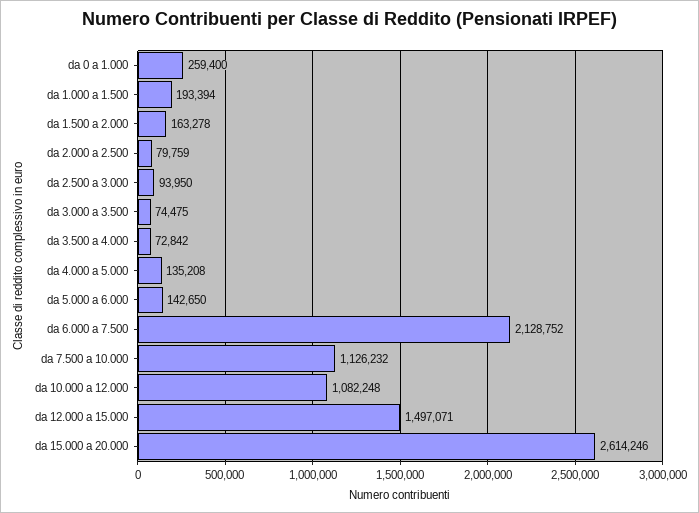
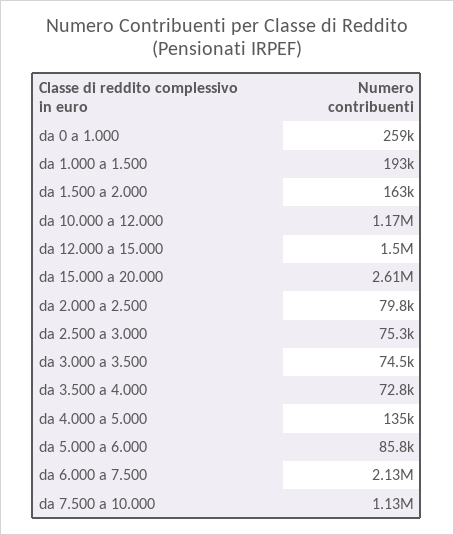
  {
    "da 0 a 1.000": 259400,
    "da 1.000 a 1.500": 193394,
    "da 1.500 a 2.000": 163278,
    "da 2.000 a 2.500": 79759,
-   "da 2.500 a 3.000": 93950,
+   "da 2.500 a 3.000": 75300,
    "da 3.000 a 3.500": 74475,
    "da 3.500 a 4.000": 72842,
    "da 4.000 a 5.000": 135208,
-   "da 5.000 a 6.000": 142650,
+   "da 5.000 a 6.000": 85800,
    "da 6.000 a 7.500": 2128752,
    "da 7.500 a 10.000": 1126232,
-   "da 10.000 a 12.000": 1082248,
+   "da 10.000 a 12.000": 1170000,
    "da 12.000 a 15.000": 1497071,
    "da 15.000 a 20.000": 2614246
  }

